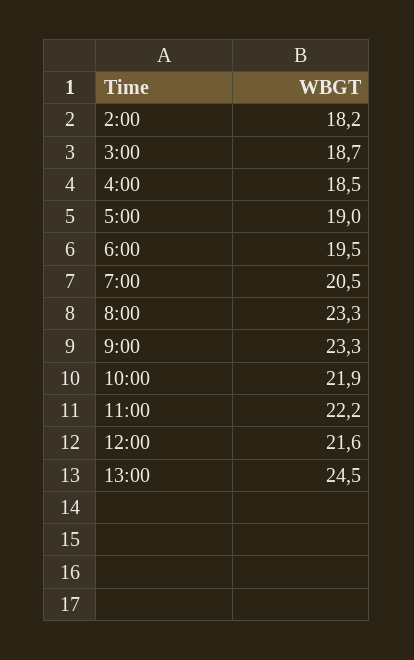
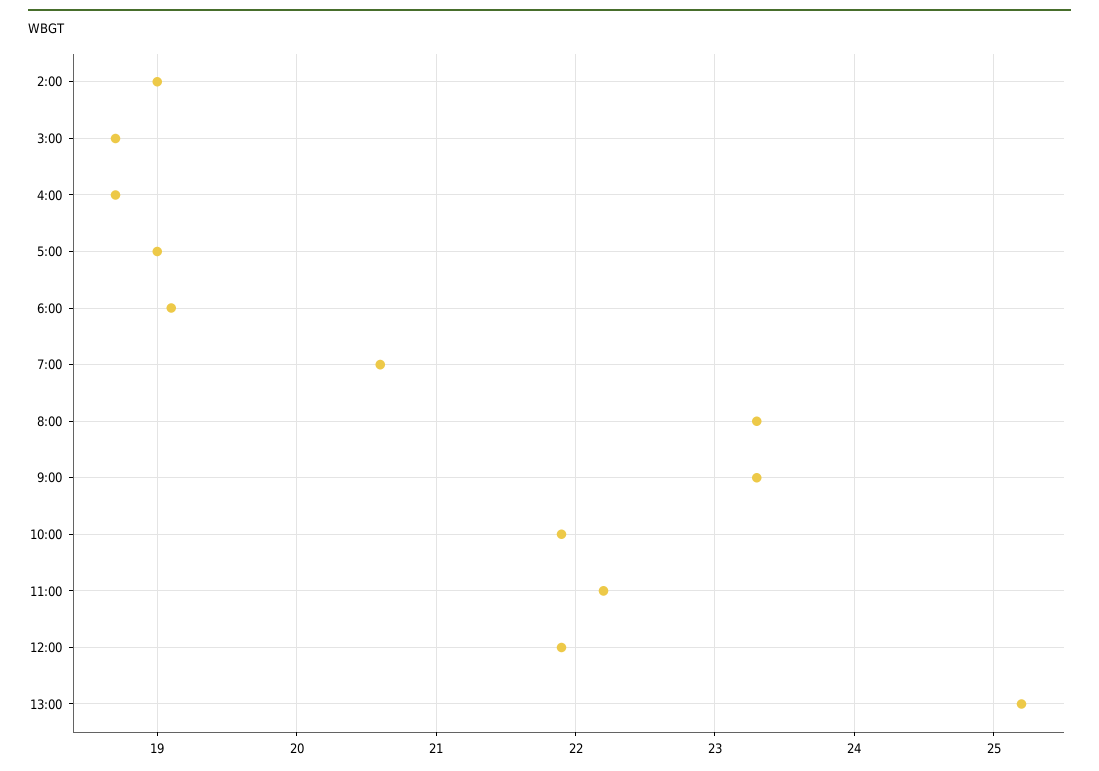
  {
-   "2:00": 18.2,
+   "2:00": 19,
    "3:00": 18.7,
-   "4:00": 18.5,
+   "4:00": 18.7,
    "5:00": 19,
-   "6:00": 19.5,
+   "6:00": 19.1,
-   "7:00": 20.5,
+   "7:00": 20.6,
    "8:00": 23.3,
    "9:00": 23.3,
    "10:00": 21.9,
    "11:00": 22.2,
-   "12:00": 21.6,
+   "12:00": 21.9,
-   "13:00": 24.5
+   "13:00": 25.2
  }

